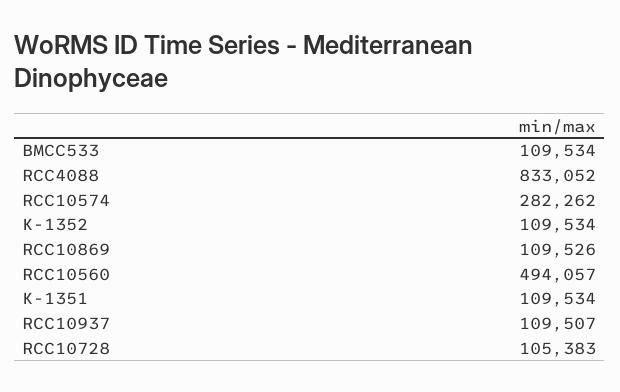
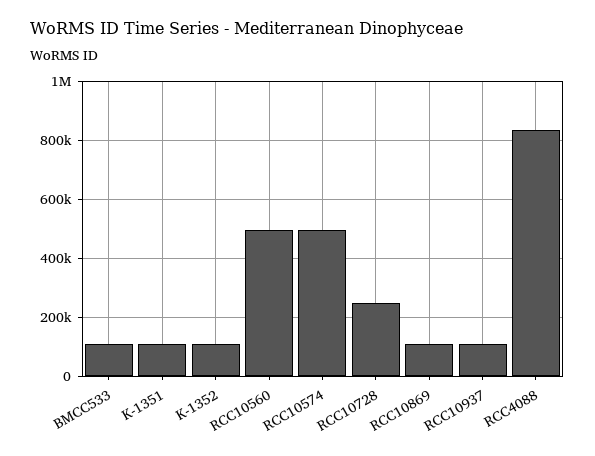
  {
    "BMCC533": 109534,
    "RCC4088": 833052,
-   "RCC10574": 282262,
+   "RCC10574": 500000,
    "K-1352": 109534,
    "RCC10869": 109526,
    "RCC10560": 494057,
    "K-1351": 109534,
    "RCC10937": 109507,
-   "RCC10728": 105383
+   "RCC10728": 250000
  }

